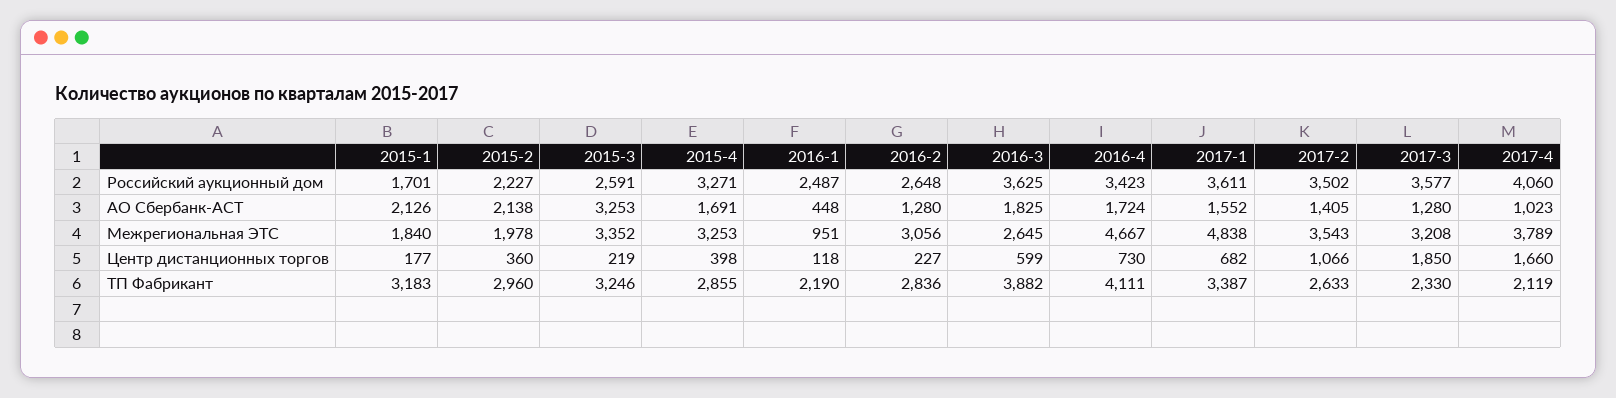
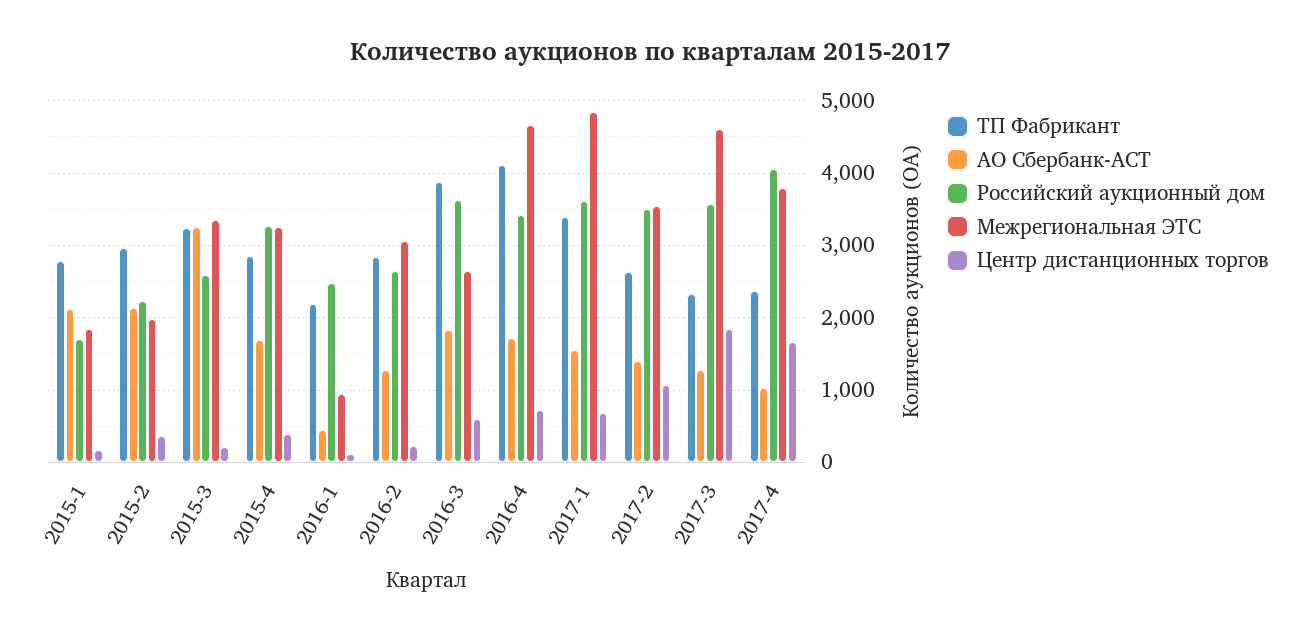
  {
    "Российский аукционный дом": {
      "2015-1": 1701,
      "2015-2": 2227,
      "2015-3": 2591,
      "2015-4": 3271,
      "2016-1": 2487,
      "2016-2": 2648,
      "2016-3": 3625,
      "2016-4": 3423,
      "2017-1": 3611,
      "2017-2": 3502,
      "2017-3": 3577,
      "2017-4": 4060
    },
    "АО Сбербанк-АСТ": {
      "2015-1": 2126,
      "2015-2": 2138,
      "2015-3": 3253,
      "2015-4": 1691,
      "2016-1": 448,
      "2016-2": 1280,
      "2016-3": 1825,
      "2016-4": 1724,
      "2017-1": 1552,
      "2017-2": 1405,
      "2017-3": 1280,
      "2017-4": 1023
    },
    "Межрегиональная ЭТС": {
      "2015-1": 1840,
      "2015-2": 1978,
      "2015-3": 3352,
      "2015-4": 3253,
      "2016-1": 951,
      "2016-2": 3056,
      "2016-3": 2645,
      "2016-4": 4667,
      "2017-1": 4838,
      "2017-2": 3543,
-     "2017-3": 3208,
+     "2017-3": 4600,
      "2017-4": 3789
    },
    "Центр дистанционных торгов": {
      "2015-1": 177,
      "2015-2": 360,
      "2015-3": 219,
      "2015-4": 398,
      "2016-1": 118,
      "2016-2": 227,
      "2016-3": 599,
      "2016-4": 730,
      "2017-1": 682,
      "2017-2": 1066,
      "2017-3": 1850,
      "2017-4": 1660
    },
    "ТП Фабрикант": {
-     "2015-1": 3183,
+     "2015-1": 2800,
      "2015-2": 2960,
      "2015-3": 3246,
      "2015-4": 2855,
      "2016-1": 2190,
      "2016-2": 2836,
      "2016-3": 3882,
      "2016-4": 4111,
      "2017-1": 3387,
      "2017-2": 2633,
      "2017-3": 2330,
-     "2017-4": 2119
+     "2017-4": 2400
    }
  }

